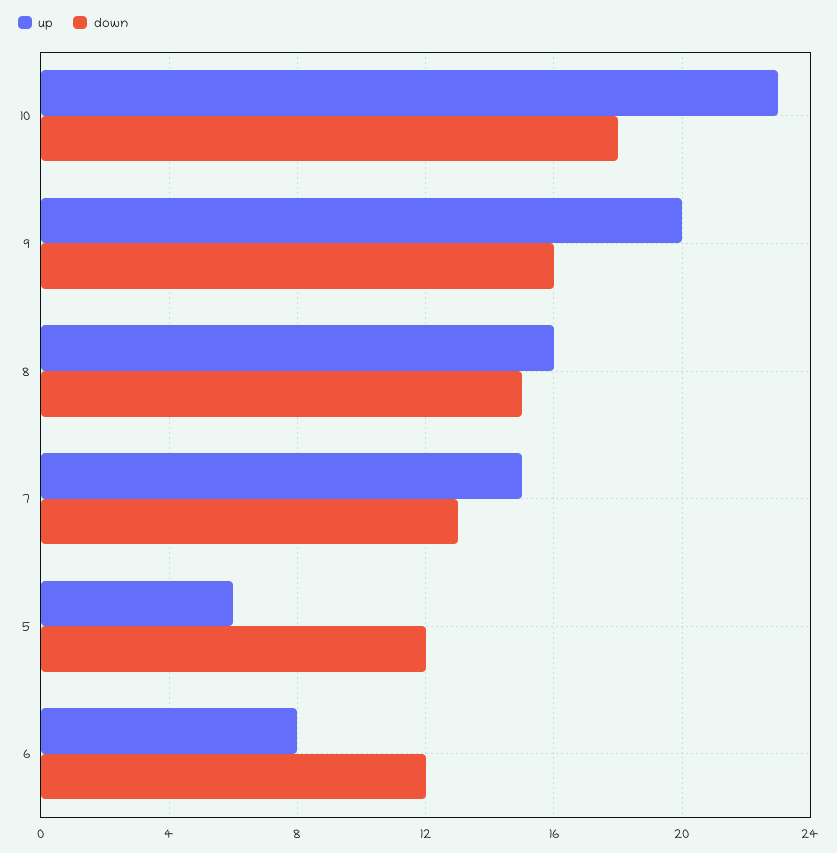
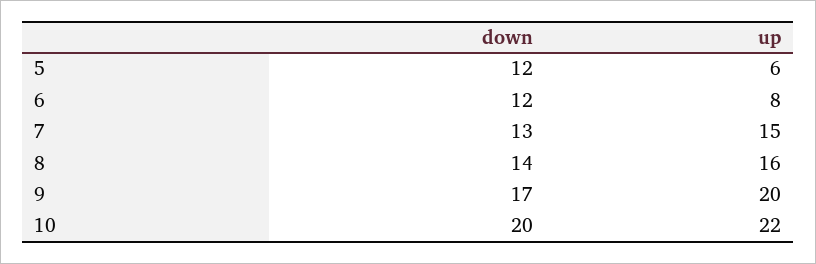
  {
    "up": {
-     "10": 23,
+     "10": 22,
      "9": 20,
      "8": 16,
      "7": 15,
      "5": 6,
      "6": 8
    },
    "down": {
-     "10": 18,
+     "10": 20,
-     "9": 16,
+     "9": 17,
-     "8": 15,
+     "8": 14,
      "7": 13,
      "5": 12,
      "6": 12
    }
  }

